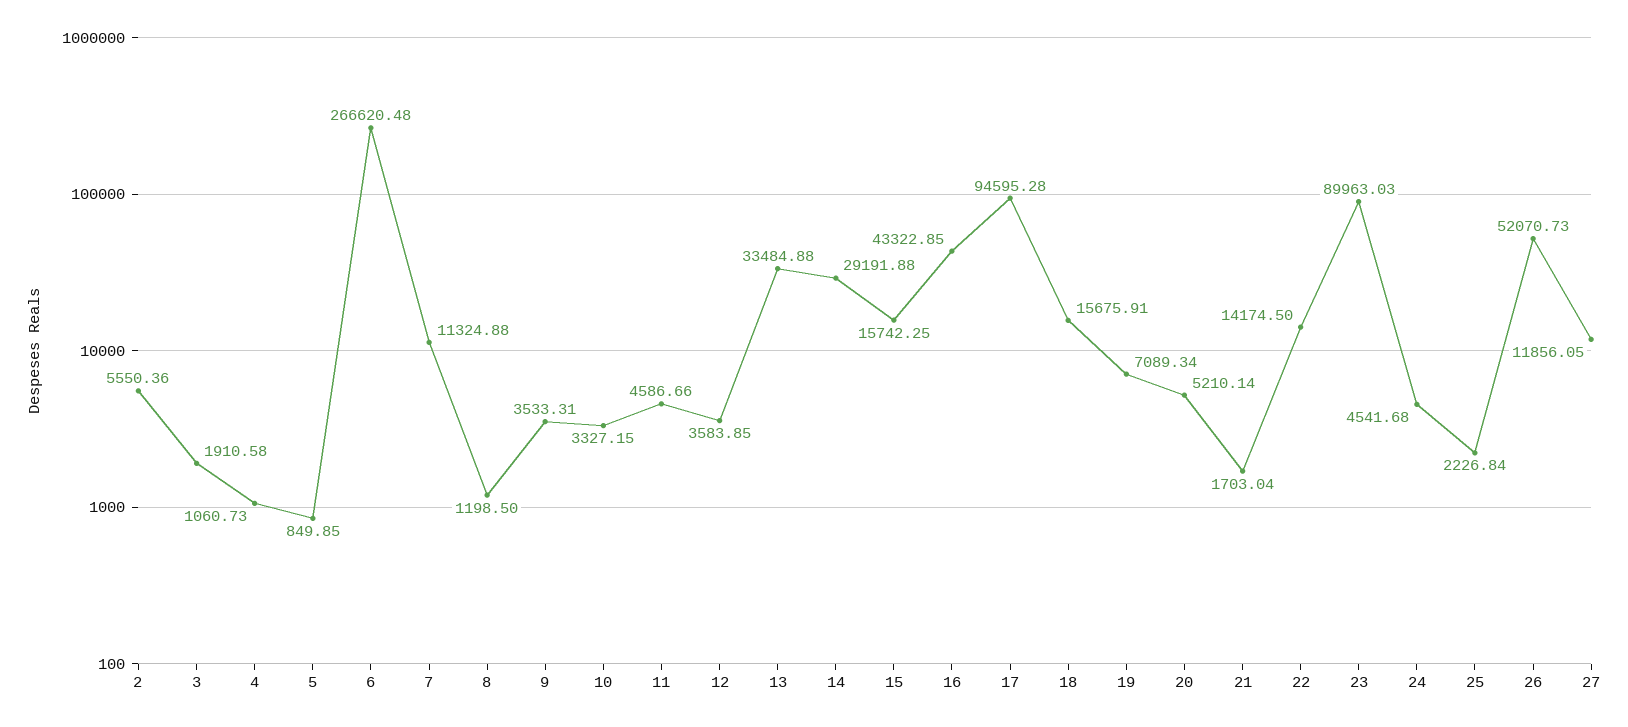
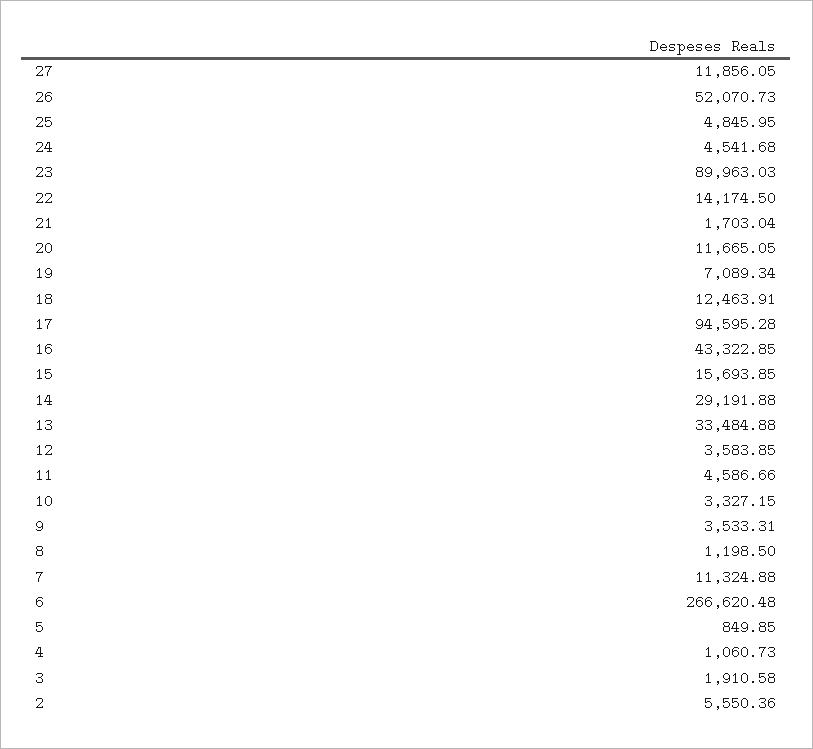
  {
    "2": 5550.36,
    "3": 1910.58,
    "4": 1060.73,
    "5": 849.85,
    "6": 266620.48,
    "7": 11324.88,
    "8": 1198.5,
    "9": 3533.31,
    "10": 3327.15,
    "11": 4586.66,
    "12": 3583.85,
    "13": 33484.88,
    "14": 29191.88,
-   "15": 15742.25,
+   "15": 15693.85,
    "16": 43322.85,
    "17": 94595.28,
-   "18": 15675.91,
+   "18": 12463.91,
    "19": 7089.34,
-   "20": 5210.14,
+   "20": 11665.05,
    "21": 1703.04,
    "22": 14174.5,
    "23": 89963.03,
    "24": 4541.68,
-   "25": 2226.84,
+   "25": 4845.95,
    "26": 52070.73,
    "27": 11856.05
  }

